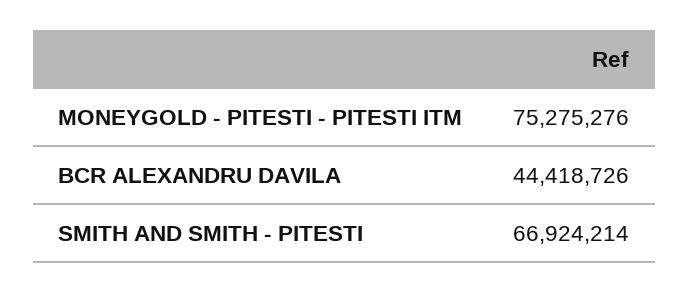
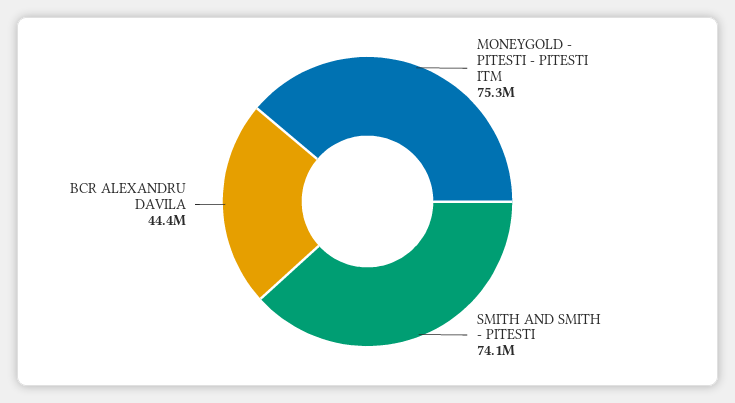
  {
    "MONEYGOLD - PITESTI - PITESTI ITM": 75275276,
    "BCR ALEXANDRU DAVILA": 44418726,
-   "SMITH AND SMITH - PITESTI": 66924214
+   "SMITH AND SMITH - PITESTI": 74100000
  }

